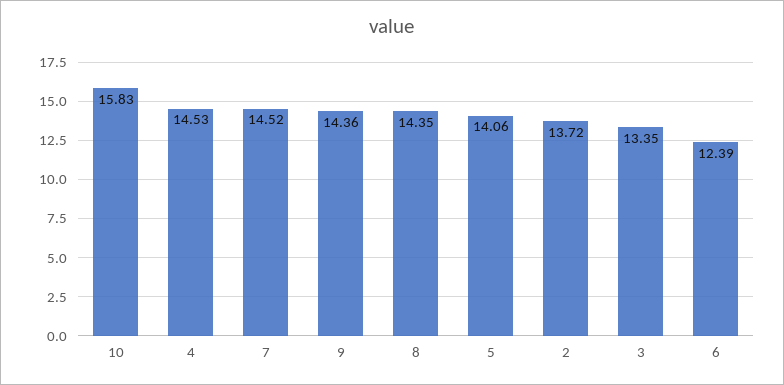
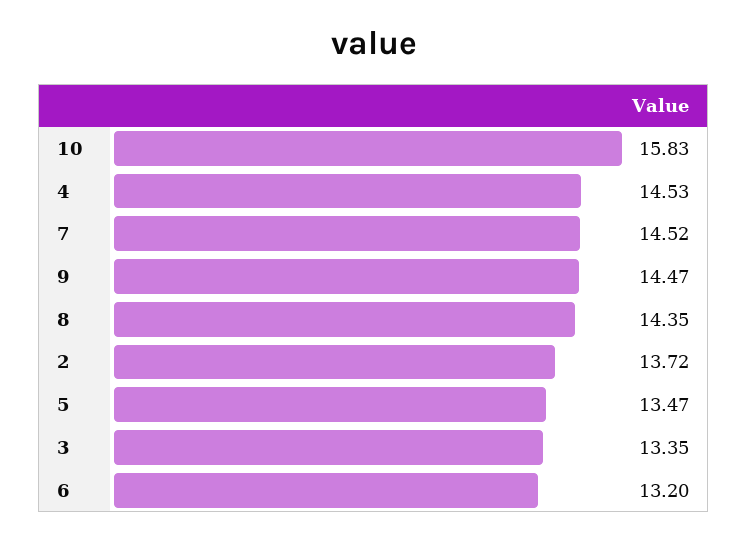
  {
    "10": 15.83,
    "4": 14.53,
    "7": 14.52,
-   "9": 14.36,
+   "9": 14.47,
    "8": 14.35,
-   "5": 14.06,
+   "5": 13.47,
    "2": 13.72,
    "3": 13.35,
-   "6": 12.39
+   "6": 13.2
  }

